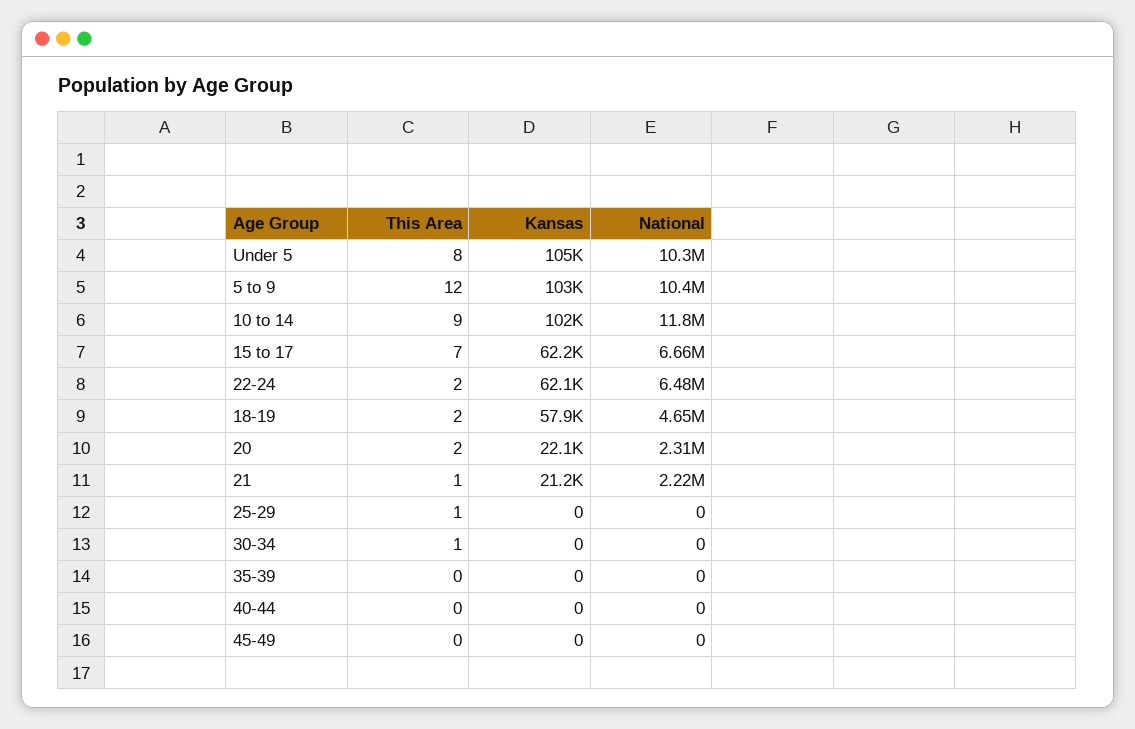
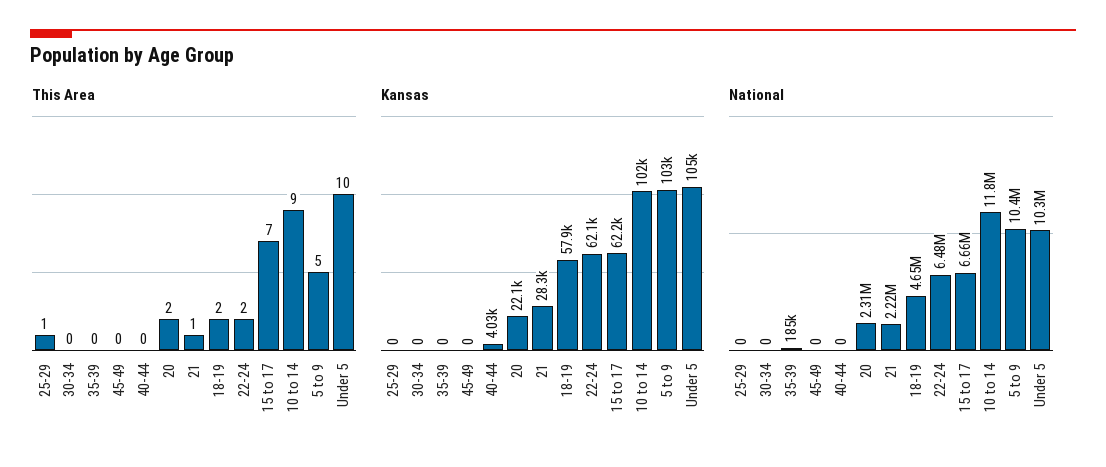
  {
    "This Area": {
-     "Under 5": 8,
+     "Under 5": 10,
-     "5 to 9": 12,
+     "5 to 9": 5,
      "10 to 14": 9,
      "15 to 17": 7,
      "22-24": 2,
      "18-19": 2,
      "20": 2,
      "21": 1,
      "25-29": 1,
-     "30-34": 1,
+     "30-34": 0,
      "35-39": 0,
      "40-44": 0,
      "45-49": 0
    },
    "Kansas": {
      "Under 5": 105000,
      "5 to 9": 103000,
      "10 to 14": 102000,
      "15 to 17": 62200,
      "22-24": 62100,
      "18-19": 57900,
      "20": 22100,
-     "21": 21200,
+     "21": 28300,
      "25-29": 0,
      "30-34": 0,
      "35-39": 0,
-     "40-44": 0,
+     "40-44": 4030,
      "45-49": 0
    },
    "National": {
      "Under 5": 10300000,
      "5 to 9": 10400000,
      "10 to 14": 11800000,
      "15 to 17": 6660000,
      "22-24": 6480000,
      "18-19": 4650000,
      "20": 2310000,
      "21": 2220000,
      "25-29": 0,
      "30-34": 0,
-     "35-39": 0,
+     "35-39": 185000,
      "40-44": 0,
      "45-49": 0
    }
  }

